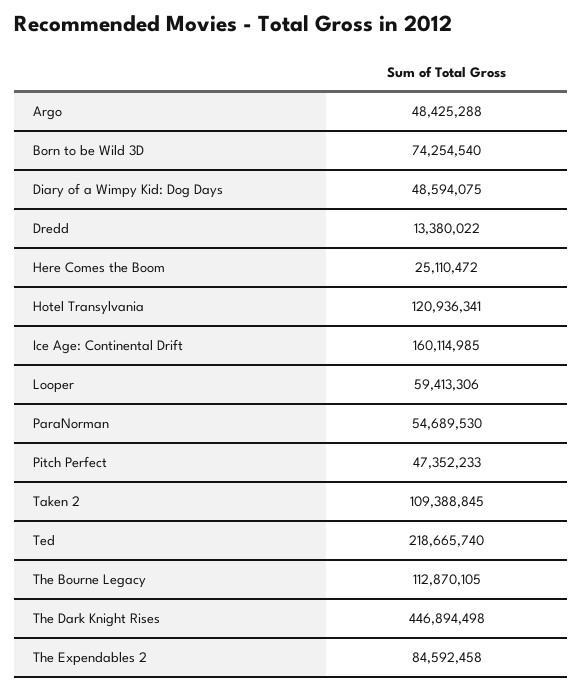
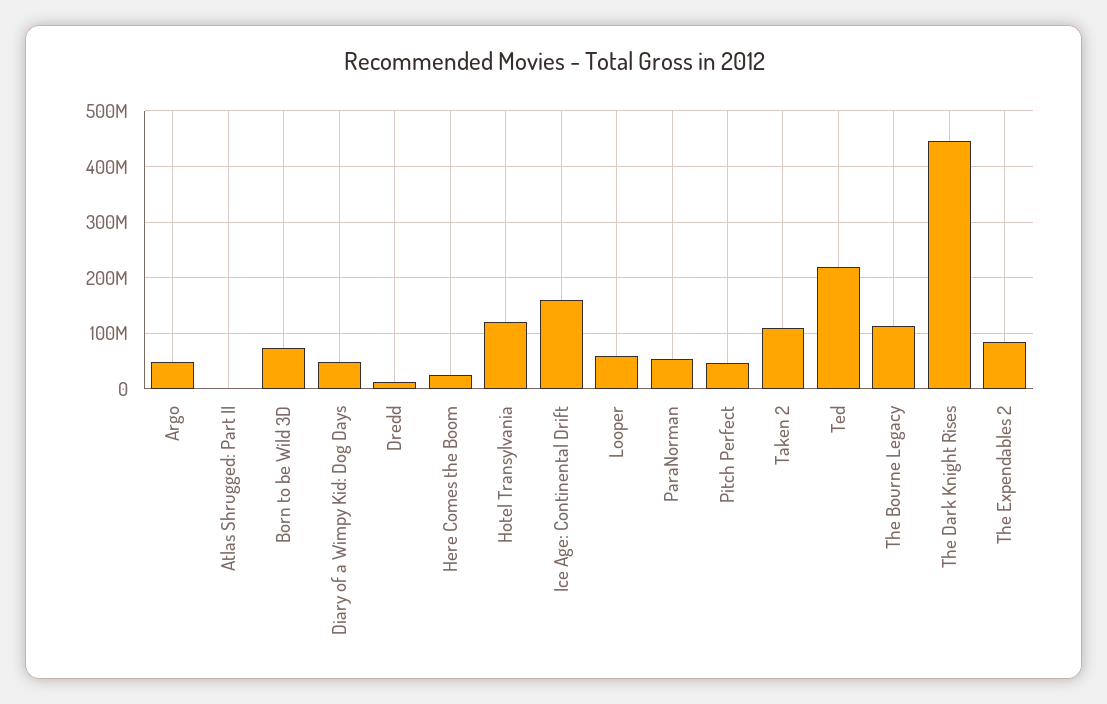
  {
    "Argo": 48425288,
    "Born to be Wild 3D": 74254540,
    "Diary of a Wimpy Kid: Dog Days": 48594075,
    "Dredd": 13380022,
    "Here Comes the Boom": 25110472,
    "Hotel Transylvania": 120936341,
    "Ice Age: Continental Drift": 160114985,
    "Looper": 59413306,
    "ParaNorman": 54689530,
    "Pitch Perfect": 47352233,
    "Taken 2": 109388845,
    "Ted": 218665740,
    "The Bourne Legacy": 112870105,
    "The Dark Knight Rises": 446894498,
-   "The Expendables 2": 84592458
+   "The Expendables 2": 84592458,
+   "Atlas Shrugged: Part II": 0
  }

